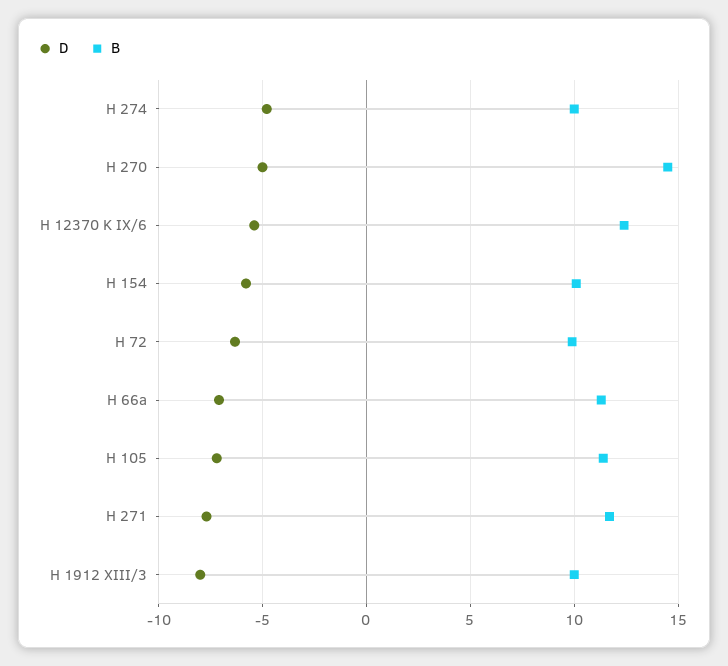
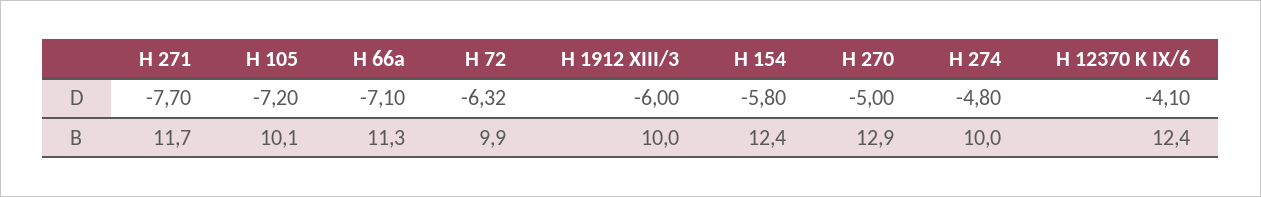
  {
    "D": {
      "H 274": -4.8,
      "H 270": -5,
-     "H 12370 K IX/6": -5.5,
+     "H 12370 K IX/6": -4.1,
      "H 154": -5.8,
      "H 72": -6.32,
      "H 66a": -7.1,
      "H 105": -7.2,
      "H 271": -7.7,
-     "H 1912 XIII/3": -8
+     "H 1912 XIII/3": -6
    },
    "B": {
      "H 274": 10,
-     "H 270": 14.5,
+     "H 270": 12.9,
      "H 12370 K IX/6": 12.4,
-     "H 154": 10,
+     "H 154": 12.4,
      "H 72": 9.9,
      "H 66a": 11.3,
-     "H 105": 11.5,
+     "H 105": 10.1,
      "H 271": 11.7,
      "H 1912 XIII/3": 10
    }
  }

